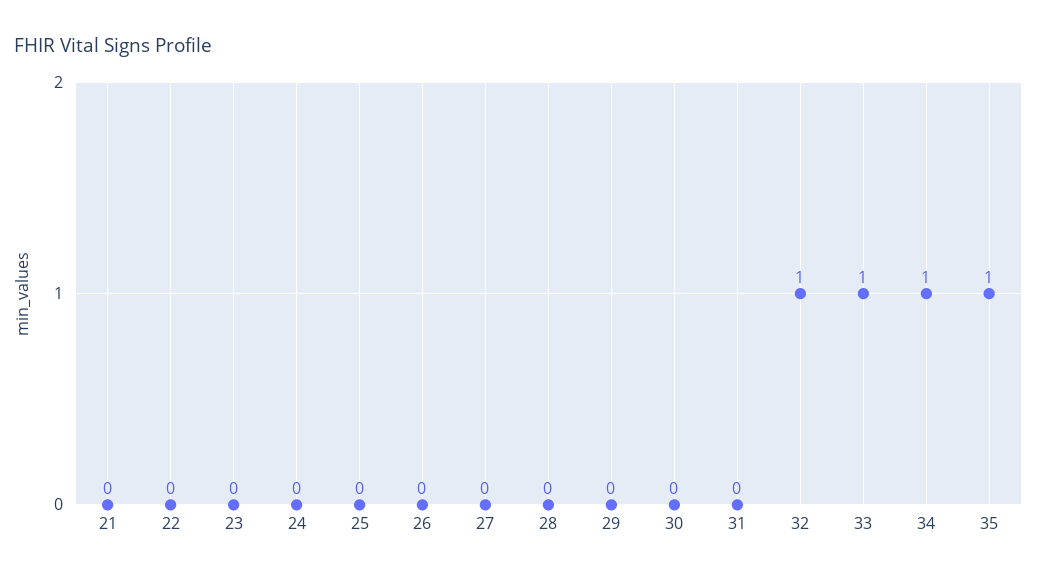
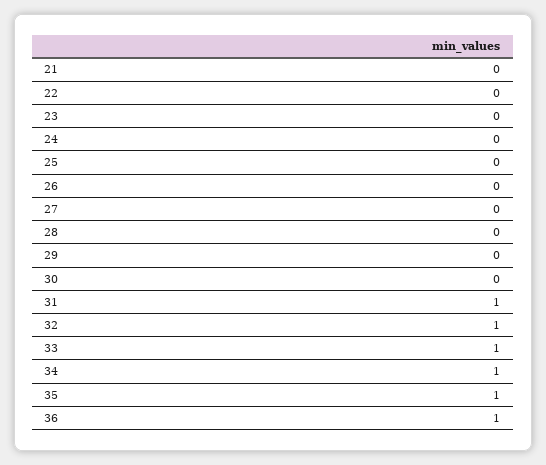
  {
    "21": 0,
    "22": 0,
    "23": 0,
    "24": 0,
    "25": 0,
    "26": 0,
    "27": 0,
    "28": 0,
    "29": 0,
    "30": 0,
-   "31": 0,
+   "31": 1,
    "32": 1,
    "33": 1,
    "34": 1,
-   "35": 1
+   "35": 1,
+   "36": 1
  }

